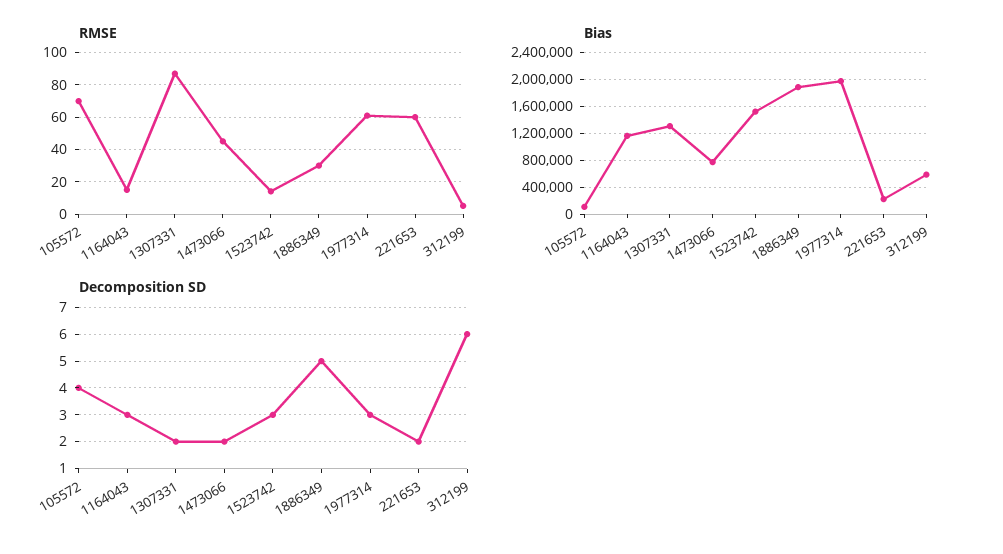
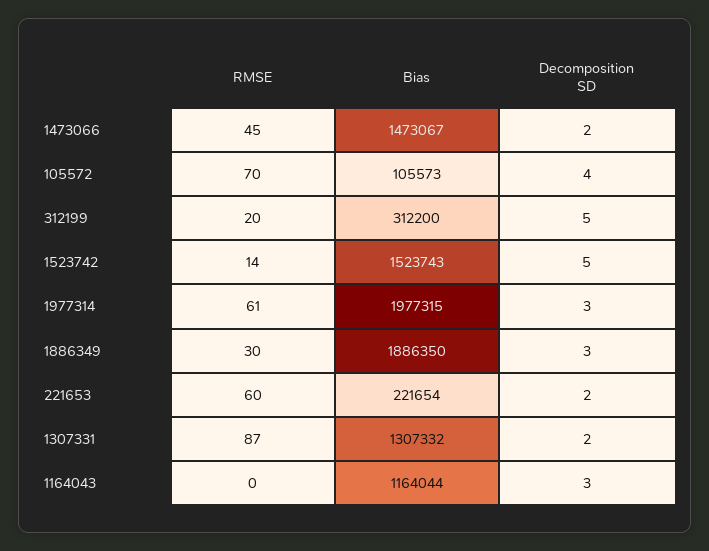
  {
    "RMSE": {
      "105572": 70,
-     "1164043": 15,
+     "1164043": 0,
      "1307331": 87,
      "1473066": 45,
      "1523742": 14,
      "1886349": 30,
      "1977314": 61,
      "221653": 60,
-     "312199": 5
+     "312199": 20
    },
    "Bias": {
      "105572": 105573,
      "1164043": 1164044,
      "1307331": 1307332,
-     "1473066": 800000,
+     "1473066": 1473067,
      "1523742": 1523743,
      "1886349": 1886350,
      "1977314": 1977315,
      "221653": 221654,
-     "312199": 600000
+     "312199": 312200
    },
    "Decomposition SD": {
      "105572": 4,
      "1164043": 3,
      "1307331": 2,
      "1473066": 2,
-     "1523742": 3,
+     "1523742": 5,
-     "1886349": 5,
+     "1886349": 3,
      "1977314": 3,
      "221653": 2,
-     "312199": 6
+     "312199": 5
    }
  }

